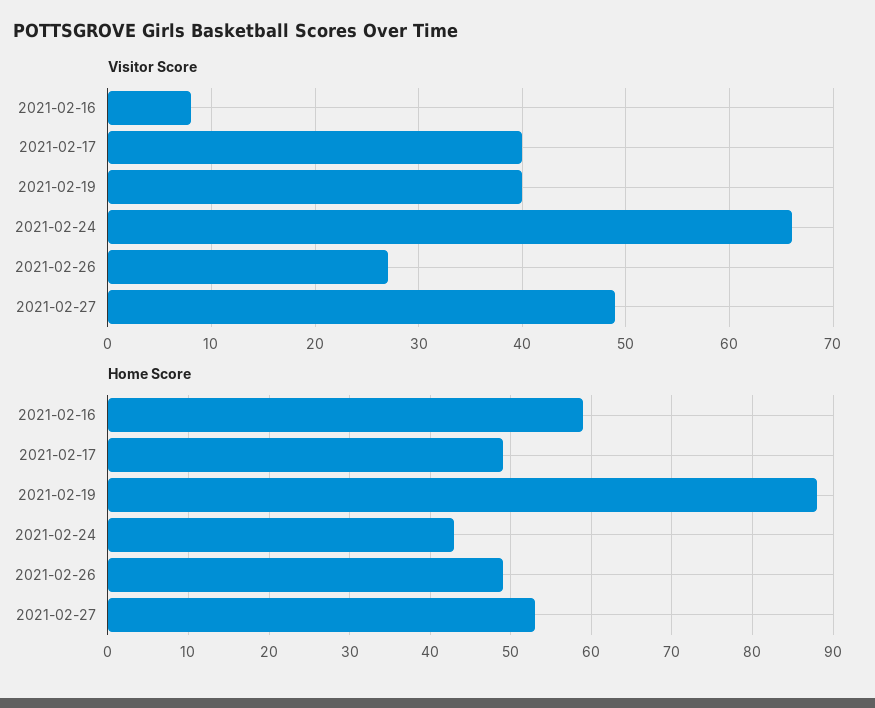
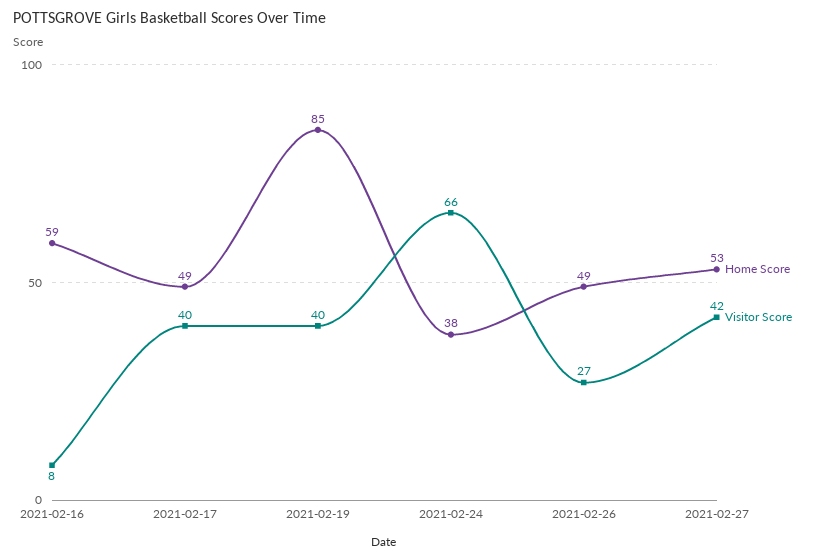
  {
    "Visitor Score": {
      "2021-02-16": 8,
      "2021-02-17": 40,
      "2021-02-19": 40,
      "2021-02-24": 66,
      "2021-02-26": 27,
-     "2021-02-27": 49
+     "2021-02-27": 42
    },
    "Home Score": {
      "2021-02-16": 59,
      "2021-02-17": 49,
-     "2021-02-19": 88,
+     "2021-02-19": 85,
-     "2021-02-24": 43,
+     "2021-02-24": 38,
      "2021-02-26": 49,
      "2021-02-27": 53
    }
  }

